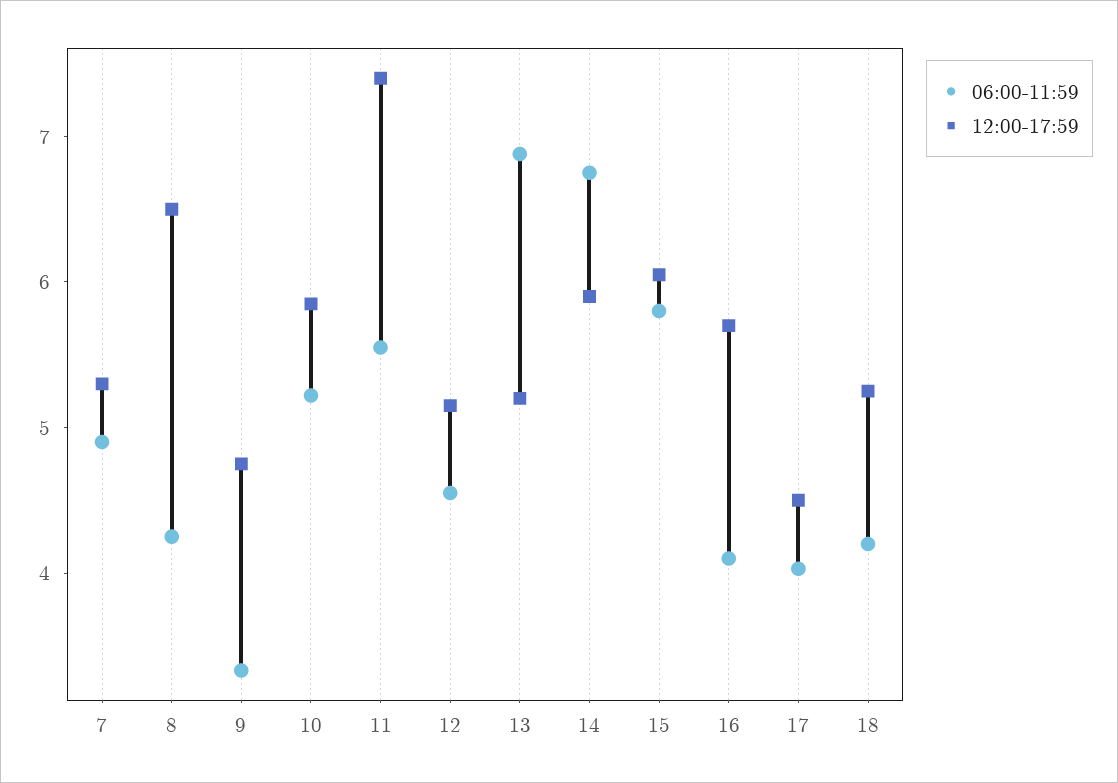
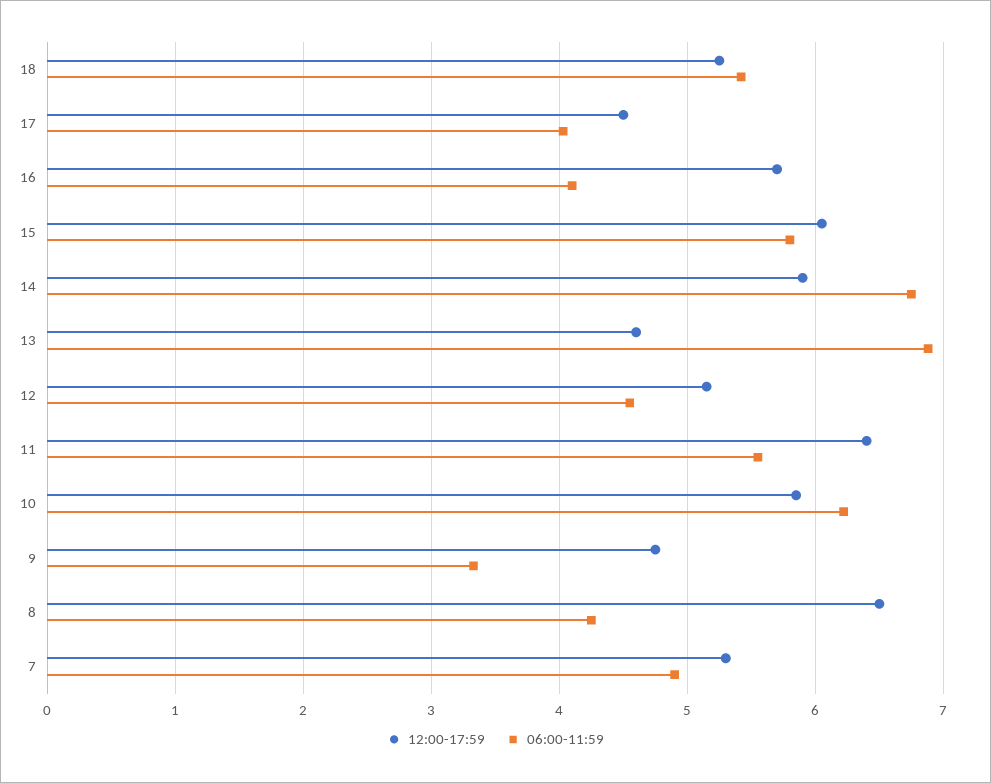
  {
    "06:00-11:59": {
      "7": 4.9,
      "8": 4.3,
      "9": 3.3,
-     "10": 5.2,
+     "10": 6.2,
      "11": 5.6,
      "12": 4.6,
      "13": 6.9,
      "14": 6.8,
      "15": 5.8,
      "16": 4.1,
      "17": 4,
-     "18": 4.2
+     "18": 5.4
    },
    "12:00-17:59": {
      "7": 5.3,
      "8": 6.5,
      "9": 4.8,
      "10": 5.9,
-     "11": 7.4,
+     "11": 6.4,
      "12": 5.2,
-     "13": 5.2,
+     "13": 4.6,
      "14": 5.9,
      "15": 6.1,
      "16": 5.7,
      "17": 4.5,
      "18": 5.3
    }
  }

